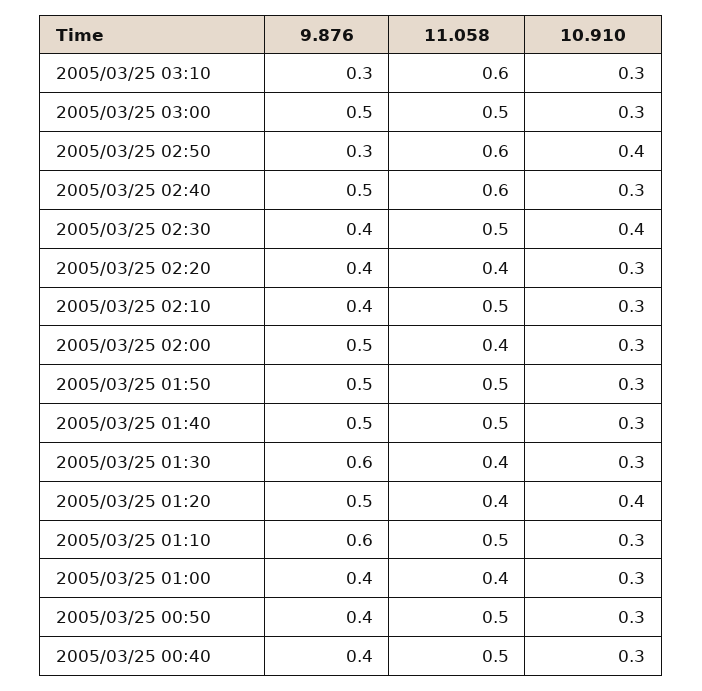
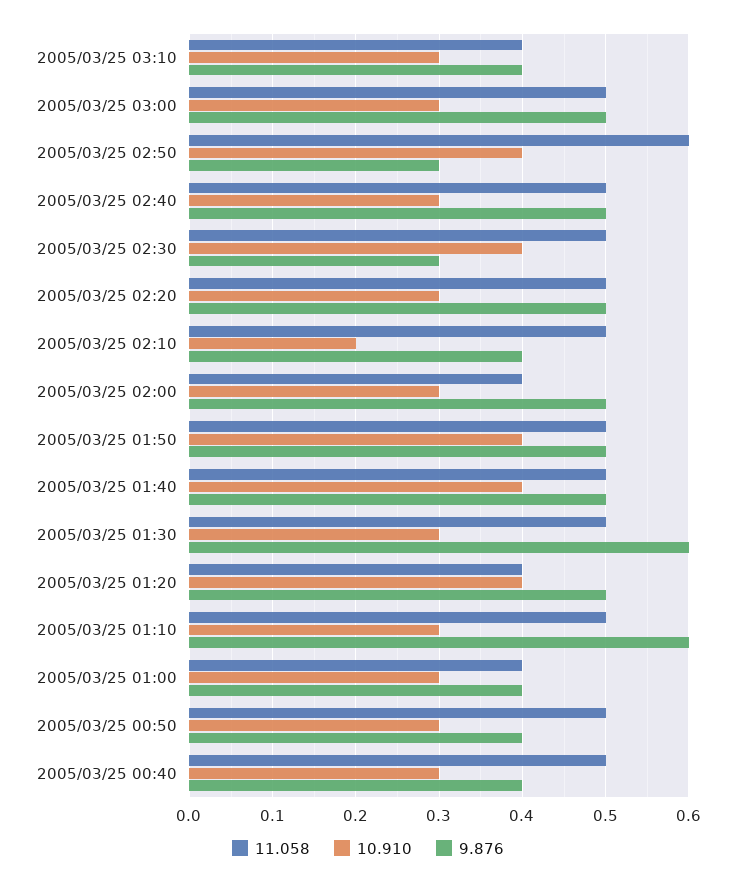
  {
    "9.876": {
-     "2005/03/25 03:10": 0.3,
+     "2005/03/25 03:10": 0.4,
      "2005/03/25 03:00": 0.5,
      "2005/03/25 02:50": 0.3,
      "2005/03/25 02:40": 0.5,
-     "2005/03/25 02:30": 0.4,
+     "2005/03/25 02:30": 0.3,
-     "2005/03/25 02:20": 0.4,
+     "2005/03/25 02:20": 0.5,
      "2005/03/25 02:10": 0.4,
      "2005/03/25 02:00": 0.5,
      "2005/03/25 01:50": 0.5,
      "2005/03/25 01:40": 0.5,
      "2005/03/25 01:30": 0.6,
      "2005/03/25 01:20": 0.5,
      "2005/03/25 01:10": 0.6,
      "2005/03/25 01:00": 0.4,
      "2005/03/25 00:50": 0.4,
      "2005/03/25 00:40": 0.4
    },
    "11.058": {
-     "2005/03/25 03:10": 0.6,
+     "2005/03/25 03:10": 0.4,
      "2005/03/25 03:00": 0.5,
      "2005/03/25 02:50": 0.6,
-     "2005/03/25 02:40": 0.6,
+     "2005/03/25 02:40": 0.5,
      "2005/03/25 02:30": 0.5,
-     "2005/03/25 02:20": 0.4,
+     "2005/03/25 02:20": 0.5,
      "2005/03/25 02:10": 0.5,
      "2005/03/25 02:00": 0.4,
      "2005/03/25 01:50": 0.5,
      "2005/03/25 01:40": 0.5,
-     "2005/03/25 01:30": 0.4,
+     "2005/03/25 01:30": 0.5,
      "2005/03/25 01:20": 0.4,
      "2005/03/25 01:10": 0.5,
      "2005/03/25 01:00": 0.4,
      "2005/03/25 00:50": 0.5,
      "2005/03/25 00:40": 0.5
    },
    "10.910": {
      "2005/03/25 03:10": 0.3,
      "2005/03/25 03:00": 0.3,
      "2005/03/25 02:50": 0.4,
      "2005/03/25 02:40": 0.3,
      "2005/03/25 02:30": 0.4,
      "2005/03/25 02:20": 0.3,
-     "2005/03/25 02:10": 0.3,
+     "2005/03/25 02:10": 0.2,
      "2005/03/25 02:00": 0.3,
-     "2005/03/25 01:50": 0.3,
+     "2005/03/25 01:50": 0.4,
-     "2005/03/25 01:40": 0.3,
+     "2005/03/25 01:40": 0.4,
      "2005/03/25 01:30": 0.3,
      "2005/03/25 01:20": 0.4,
      "2005/03/25 01:10": 0.3,
      "2005/03/25 01:00": 0.3,
      "2005/03/25 00:50": 0.3,
      "2005/03/25 00:40": 0.3
    }
  }

